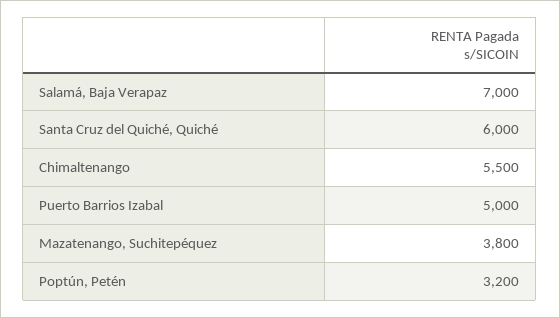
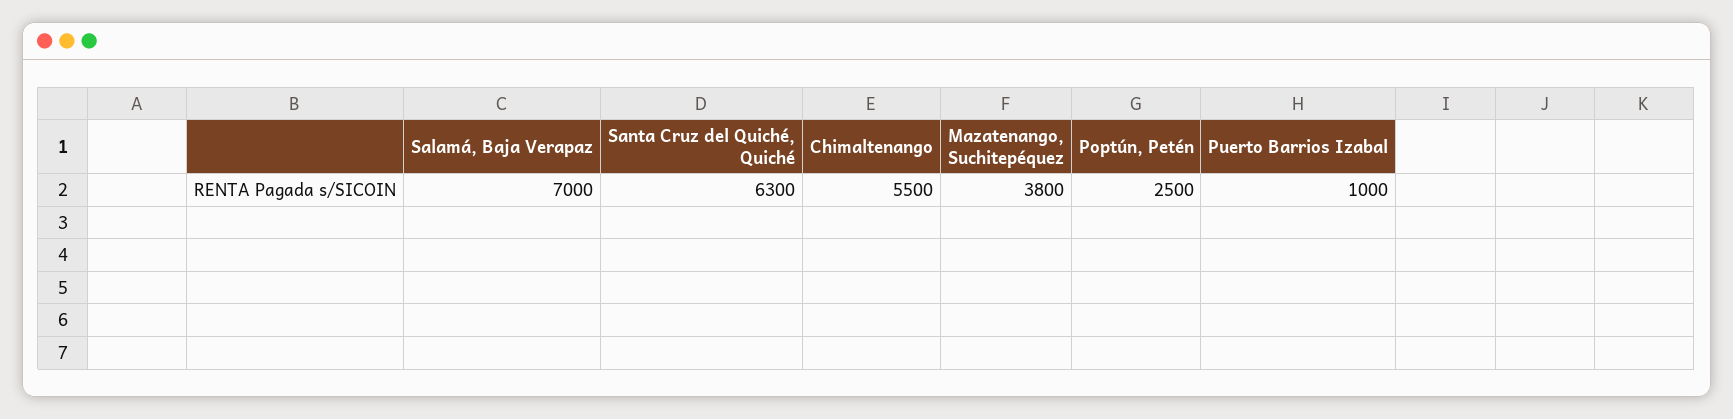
  {
    "Salamá, Baja Verapaz": 7000,
-   "Santa Cruz del Quiché, Quiché": 6000,
+   "Santa Cruz del Quiché, Quiché": 6300,
    "Chimaltenango": 5500,
-   "Puerto Barrios Izabal": 5000,
+   "Puerto Barrios Izabal": 1000,
    "Mazatenango, Suchitepéquez": 3800,
-   "Poptún, Petén": 3200
+   "Poptún, Petén": 2500
  }

